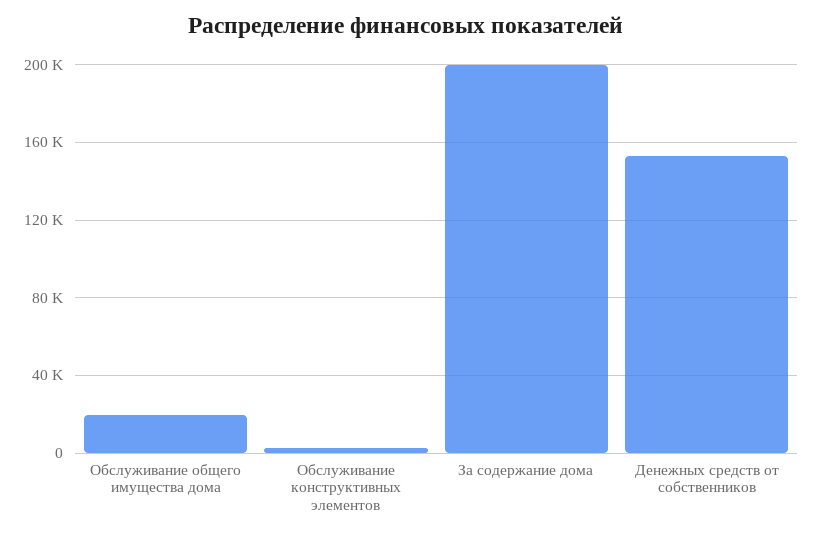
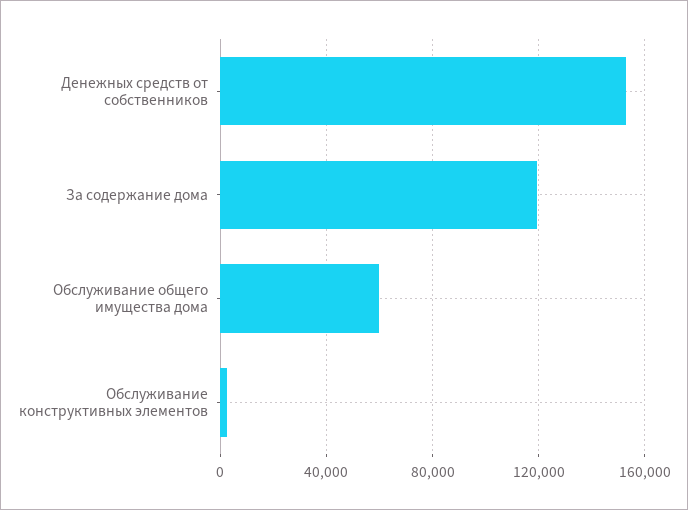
  {
-   "Обслуживание общего имущества дома": 20000,
+   "Обслуживание общего имущества дома": 60000,
    "Обслуживание конструктивных элементов": 5000,
-   "За содержание дома": 200000,
+   "За содержание дома": 120000,
    "Денежных средств от собственников": 155000
  }

